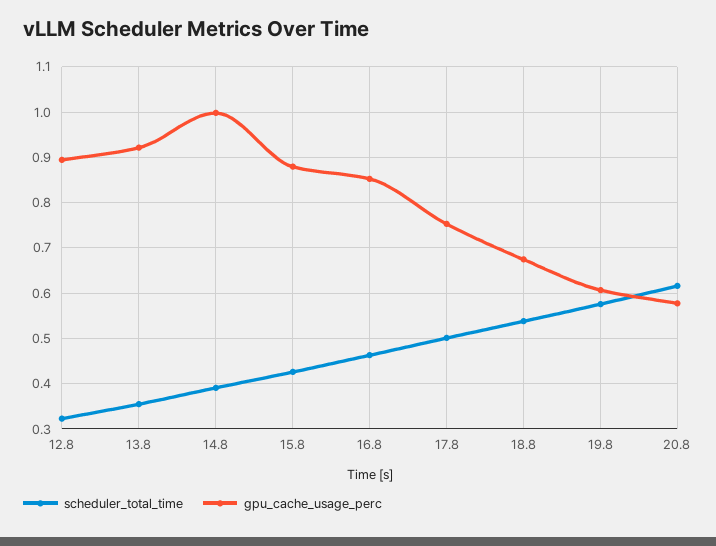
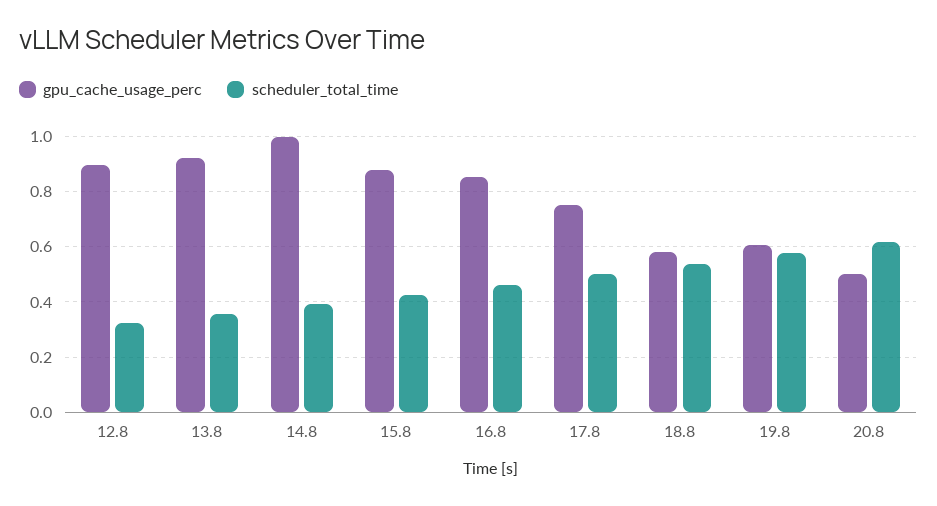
  {
    "scheduler_total_time": {
      "12.8": 0.32,
      "13.8": 0.36,
      "14.8": 0.4,
      "15.8": 0.42,
      "16.8": 0.46,
      "17.8": 0.5,
      "18.8": 0.54,
      "19.8": 0.58,
      "20.8": 0.62
    },
    "gpu_cache_usage_perc": {
      "12.8": 0.9,
      "13.8": 0.92,
      "14.8": 1,
      "15.8": 0.88,
      "16.8": 0.86,
      "17.8": 0.76,
-     "18.8": 0.68,
+     "18.8": 0.575,
      "19.8": 0.6,
-     "20.8": 0.58
+     "20.8": 0.5
    }
  }

